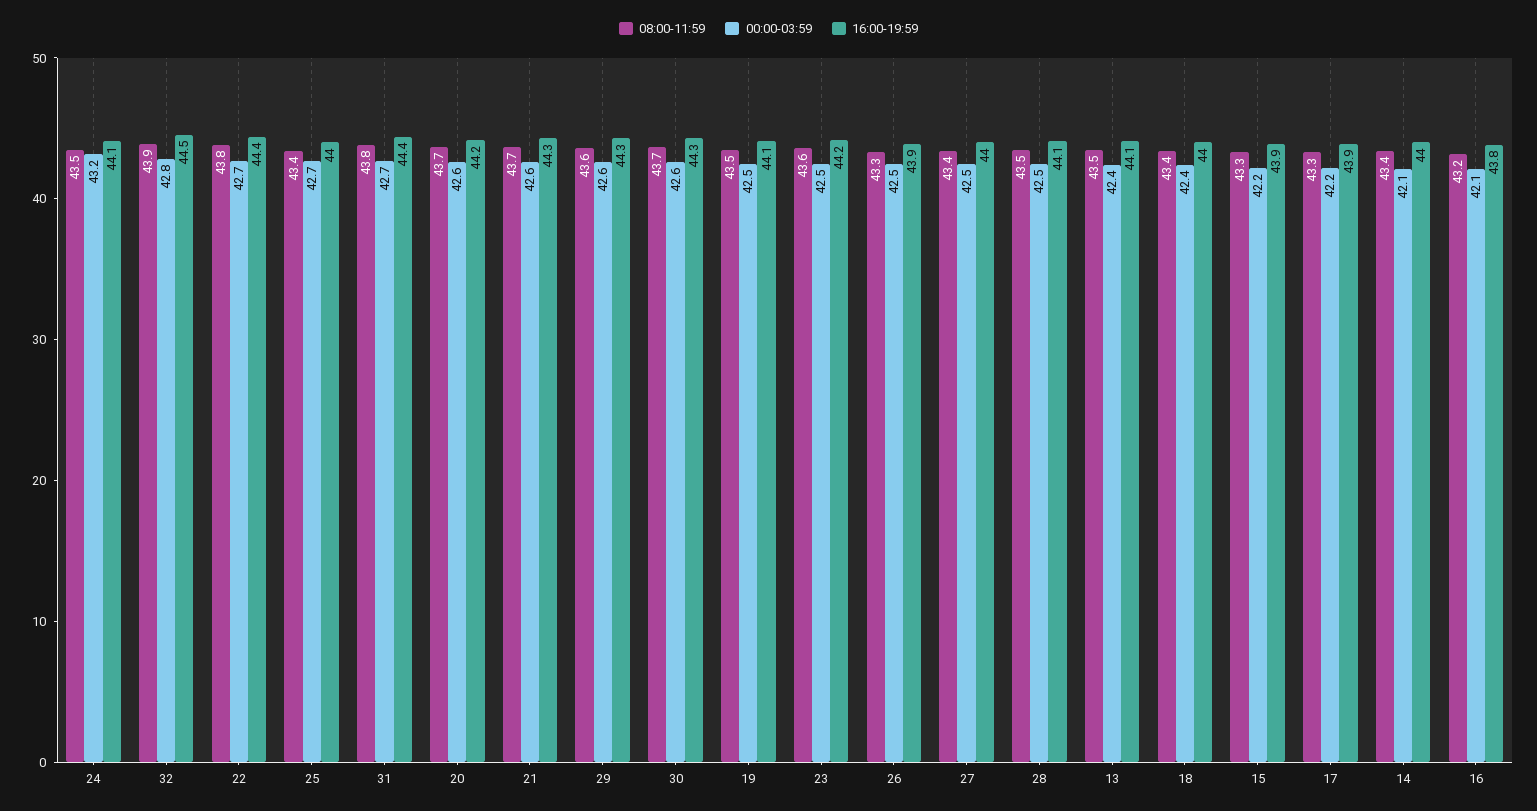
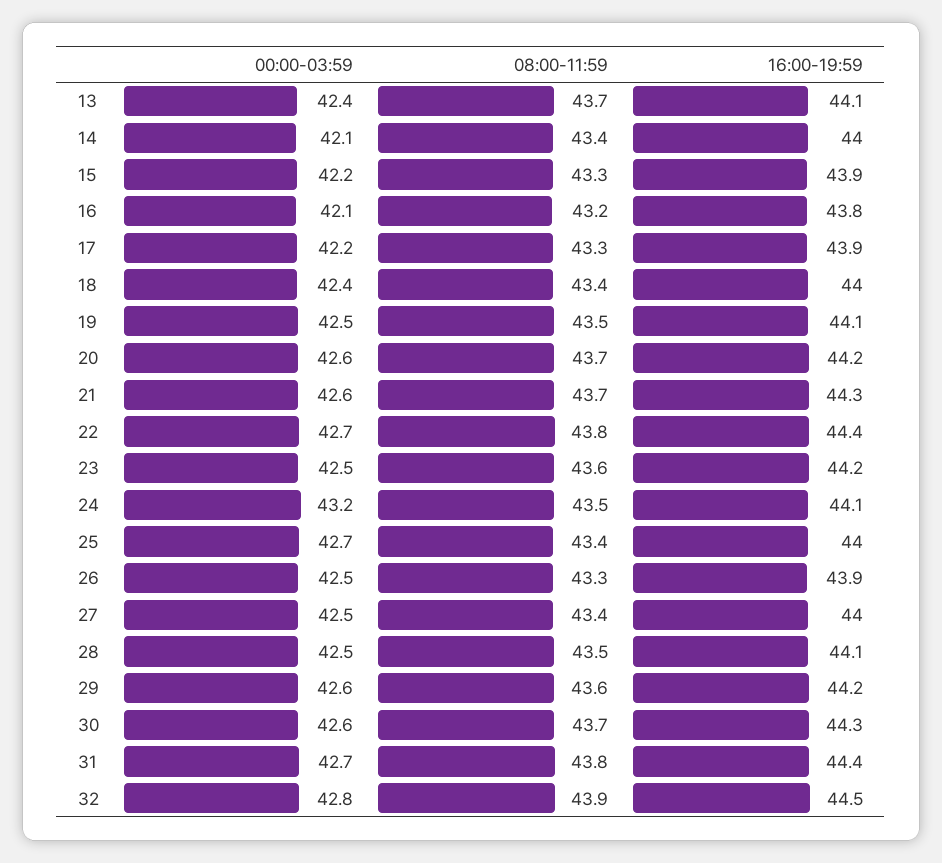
  {
    "08:00-11:59": {
      "24": 43.5,
      "32": 43.9,
      "22": 43.8,
      "25": 43.4,
      "31": 43.8,
      "20": 43.7,
      "21": 43.7,
      "29": 43.6,
      "30": 43.7,
      "19": 43.5,
      "23": 43.6,
      "26": 43.3,
      "27": 43.4,
      "28": 43.5,
-     "13": 43.5,
+     "13": 43.7,
      "18": 43.4,
      "15": 43.3,
      "17": 43.3,
      "14": 43.4,
      "16": 43.2
    },
    "00:00-03:59": {
      "24": 43.2,
      "32": 42.8,
      "22": 42.7,
      "25": 42.7,
      "31": 42.7,
      "20": 42.6,
      "21": 42.6,
      "29": 42.6,
      "30": 42.6,
      "19": 42.5,
      "23": 42.5,
      "26": 42.5,
      "27": 42.5,
      "28": 42.5,
      "13": 42.4,
      "18": 42.4,
      "15": 42.2,
      "17": 42.2,
      "14": 42.1,
      "16": 42.1
    },
    "16:00-19:59": {
      "24": 44.1,
      "32": 44.5,
      "22": 44.4,
      "25": 44,
      "31": 44.4,
      "20": 44.2,
      "21": 44.3,
-     "29": 44.3,
+     "29": 44.2,
      "30": 44.3,
      "19": 44.1,
      "23": 44.2,
      "26": 43.9,
      "27": 44,
      "28": 44.1,
      "13": 44.1,
      "18": 44,
      "15": 43.9,
      "17": 43.9,
      "14": 44,
      "16": 43.8
    }
  }

